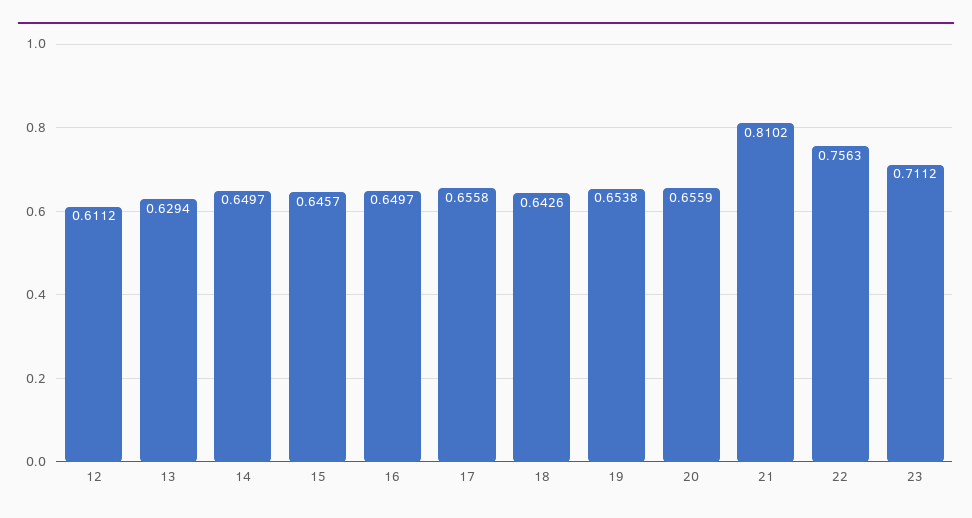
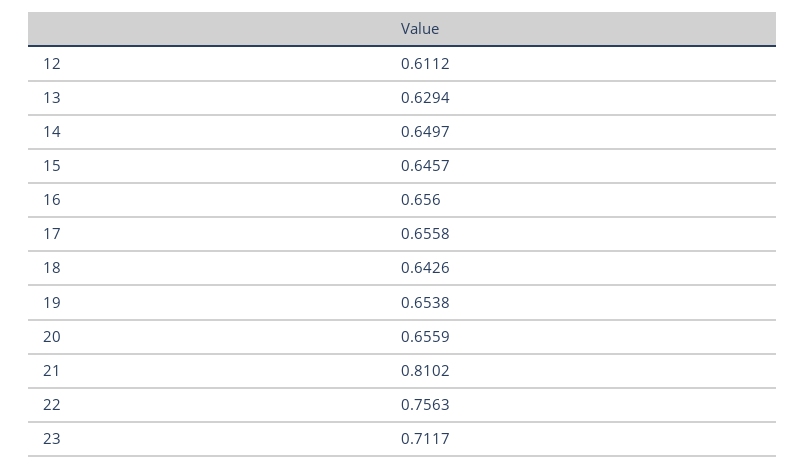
  {
    "12": 0.6112,
    "13": 0.6294,
    "14": 0.6497,
    "15": 0.6457,
-   "16": 0.6497,
+   "16": 0.656,
    "17": 0.6558,
    "18": 0.6426,
    "19": 0.6538,
    "20": 0.6559,
    "21": 0.8102,
    "22": 0.7563,
-   "23": 0.7112
+   "23": 0.7117
  }

